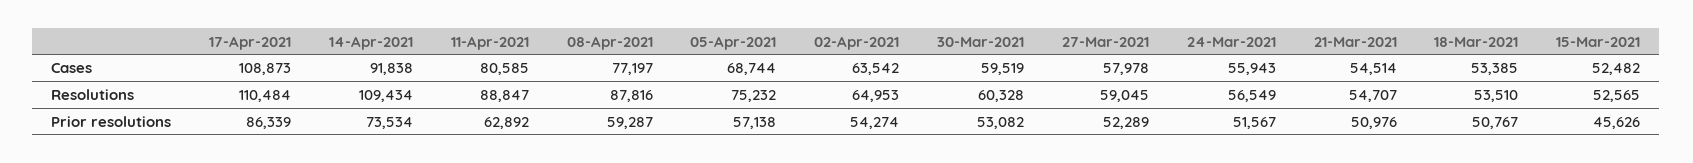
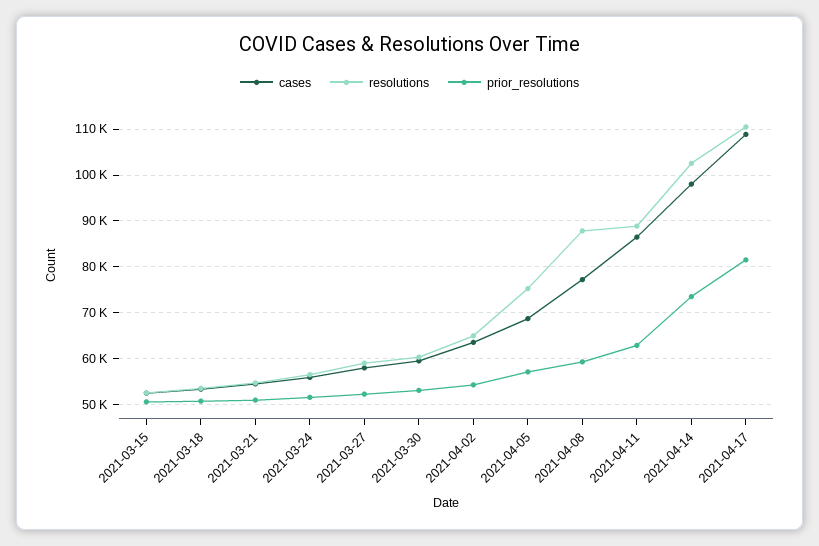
  {
    "Cases": {
      "17-Apr-2021": 108873,
-     "14-Apr-2021": 91838,
+     "14-Apr-2021": 98000,
-     "11-Apr-2021": 80585,
+     "11-Apr-2021": 86000,
      "08-Apr-2021": 77197,
      "05-Apr-2021": 68744,
      "02-Apr-2021": 63542,
      "30-Mar-2021": 59519,
      "27-Mar-2021": 57978,
      "24-Mar-2021": 55943,
      "21-Mar-2021": 54514,
      "18-Mar-2021": 53385,
      "15-Mar-2021": 52482
    },
    "Resolutions": {
      "17-Apr-2021": 110484,
-     "14-Apr-2021": 109434,
+     "14-Apr-2021": 102000,
      "11-Apr-2021": 88847,
      "08-Apr-2021": 87816,
      "05-Apr-2021": 75232,
      "02-Apr-2021": 64953,
      "30-Mar-2021": 60328,
      "27-Mar-2021": 59045,
      "24-Mar-2021": 56549,
      "21-Mar-2021": 54707,
      "18-Mar-2021": 53510,
      "15-Mar-2021": 52565
    },
    "Prior resolutions": {
-     "17-Apr-2021": 86339,
+     "17-Apr-2021": 82000,
      "14-Apr-2021": 73534,
      "11-Apr-2021": 62892,
      "08-Apr-2021": 59287,
      "05-Apr-2021": 57138,
      "02-Apr-2021": 54274,
      "30-Mar-2021": 53082,
      "27-Mar-2021": 52289,
      "24-Mar-2021": 51567,
      "21-Mar-2021": 50976,
      "18-Mar-2021": 50767,
-     "15-Mar-2021": 45626
+     "15-Mar-2021": 50000
    }
  }

